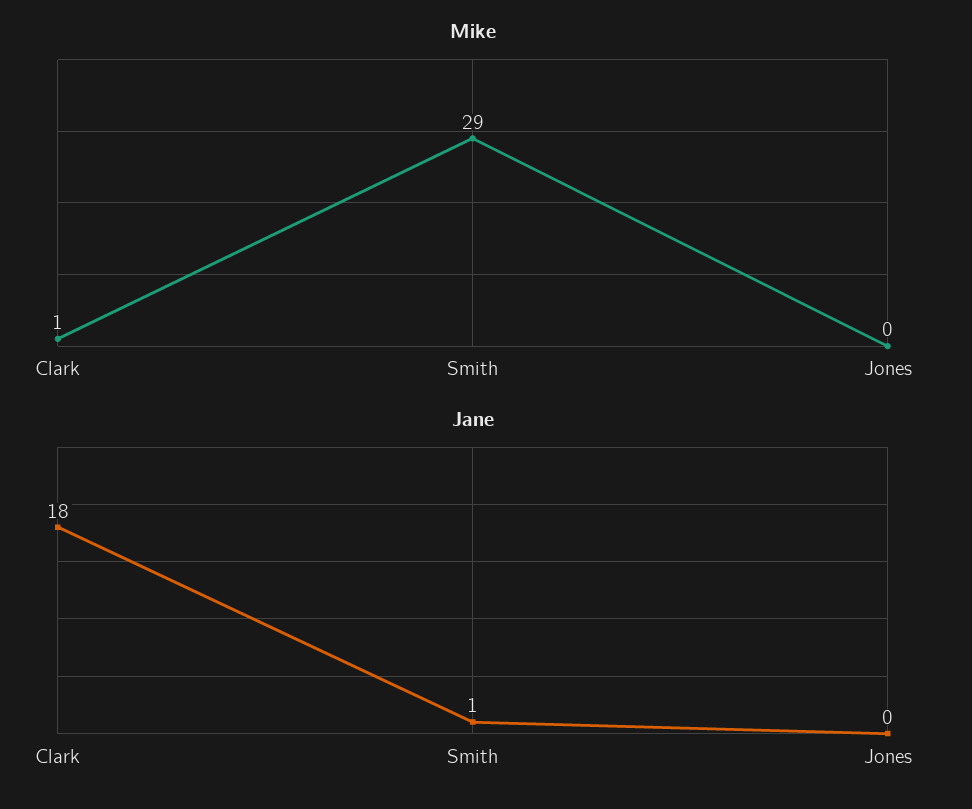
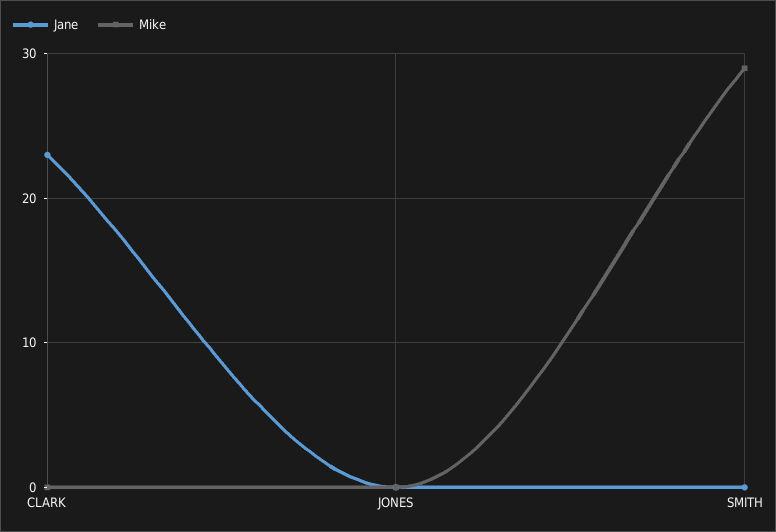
  {
    "Mike": {
-     "Clark": 1,
+     "Clark": 0,
      "Smith": 29,
      "Jones": 0
    },
    "Jane": {
-     "Clark": 18,
+     "Clark": 23,
-     "Smith": 1,
+     "Smith": 0,
      "Jones": 0
    }
  }

